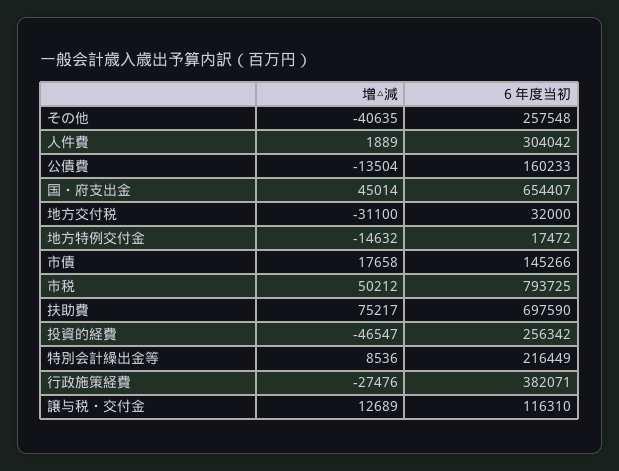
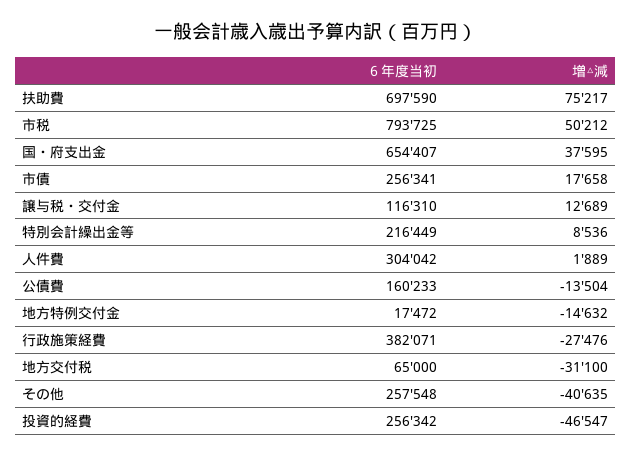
  {
    "増△減": {
      "その他": -40635,
      "人件費": 1889,
      "公債費": -13504,
-     "国・府支出金": 45014,
+     "国・府支出金": 37595,
      "地方交付税": -31100,
      "地方特例交付金": -14632,
      "市債": 17658,
      "市税": 50212,
      "扶助費": 75217,
      "投資的経費": -46547,
      "特別会計繰出金等": 8536,
      "行政施策経費": -27476,
      "譲与税・交付金": 12689
    },
    "６年度当初": {
      "その他": 257548,
      "人件費": 304042,
      "公債費": 160233,
      "国・府支出金": 654407,
-     "地方交付税": 32000,
+     "地方交付税": 65000,
      "地方特例交付金": 17472,
-     "市債": 145266,
+     "市債": 256341,
      "市税": 793725,
      "扶助費": 697590,
      "投資的経費": 256342,
      "特別会計繰出金等": 216449,
      "行政施策経費": 382071,
      "譲与税・交付金": 116310
    }
  }

